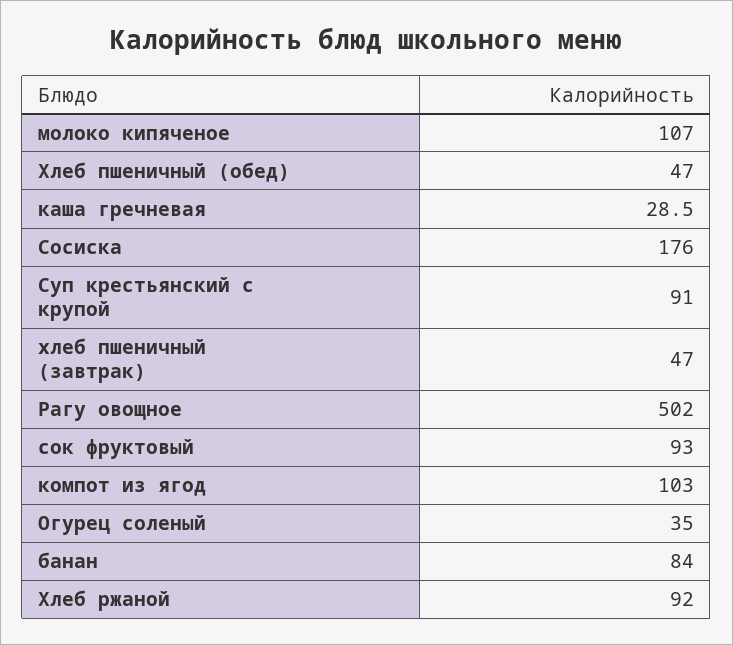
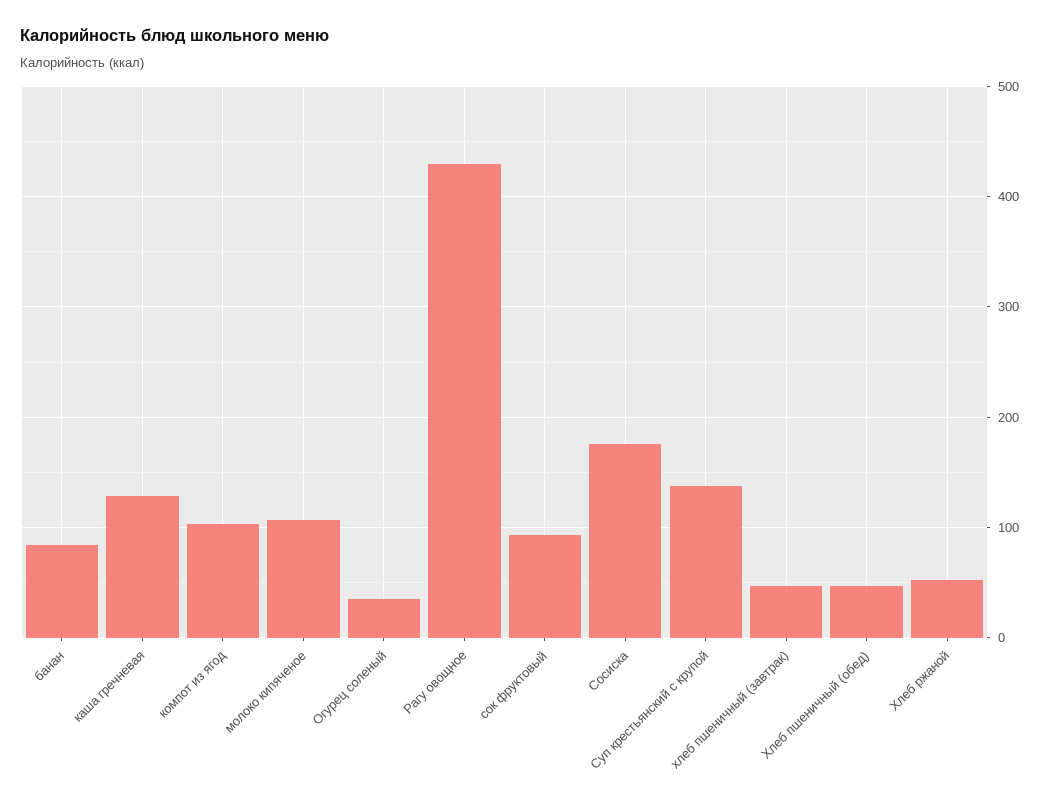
  {
    "молоко кипяченое": 107,
    "Хлеб пшеничный (обед)": 47,
-   "каша гречневая": 28.5,
+   "каша гречневая": 130,
    "Сосиска": 176,
-   "Суп крестьянский с крупой": 91,
+   "Суп крестьянский с крупой": 140,
    "хлеб пшеничный (завтрак)": 47,
-   "Рагу овощное": 502,
+   "Рагу овощное": 430,
    "сок фруктовый": 93,
    "компот из ягод": 103,
    "Огурец соленый": 35,
    "банан": 84,
-   "Хлеб ржаной": 92
+   "Хлеб ржаной": 50
  }

